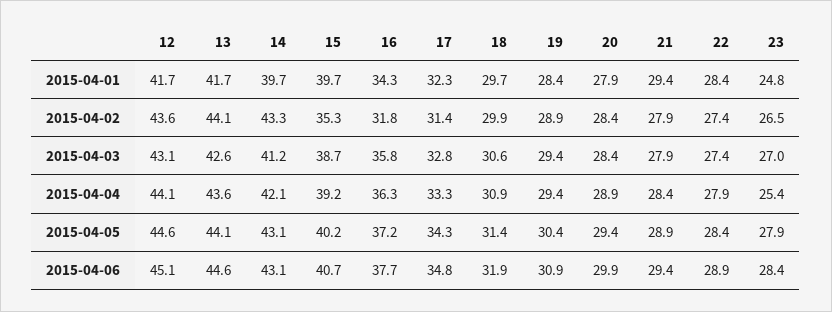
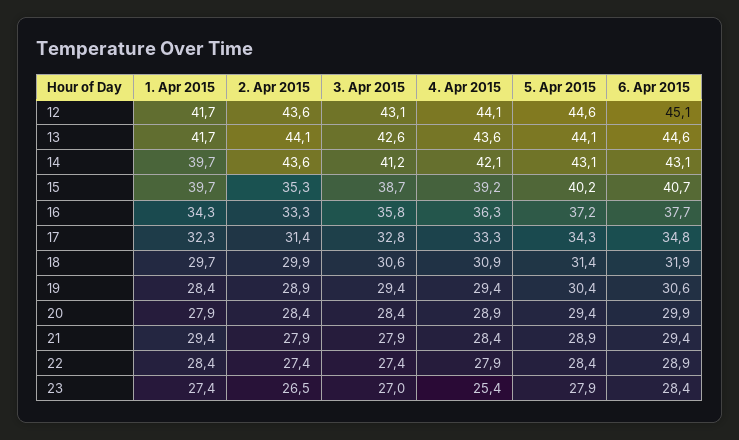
  {
    "12": {
      "2015-04-01": 41.7,
      "2015-04-02": 43.6,
      "2015-04-03": 43.1,
      "2015-04-04": 44.1,
      "2015-04-05": 44.6,
      "2015-04-06": 45.1
    },
    "13": {
      "2015-04-01": 41.7,
      "2015-04-02": 44.1,
      "2015-04-03": 42.6,
      "2015-04-04": 43.6,
      "2015-04-05": 44.1,
      "2015-04-06": 44.6
    },
    "14": {
      "2015-04-01": 39.7,
-     "2015-04-02": 43.3,
+     "2015-04-02": 43.6,
      "2015-04-03": 41.2,
      "2015-04-04": 42.1,
      "2015-04-05": 43.1,
      "2015-04-06": 43.1
    },
    "15": {
      "2015-04-01": 39.7,
      "2015-04-02": 35.3,
      "2015-04-03": 38.7,
      "2015-04-04": 39.2,
      "2015-04-05": 40.2,
      "2015-04-06": 40.7
    },
    "16": {
      "2015-04-01": 34.3,
-     "2015-04-02": 31.8,
+     "2015-04-02": 33.3,
      "2015-04-03": 35.8,
      "2015-04-04": 36.3,
      "2015-04-05": 37.2,
      "2015-04-06": 37.7
    },
    "17": {
      "2015-04-01": 32.3,
      "2015-04-02": 31.4,
      "2015-04-03": 32.8,
      "2015-04-04": 33.3,
      "2015-04-05": 34.3,
      "2015-04-06": 34.8
    },
    "18": {
      "2015-04-01": 29.7,
      "2015-04-02": 29.9,
      "2015-04-03": 30.6,
      "2015-04-04": 30.9,
      "2015-04-05": 31.4,
      "2015-04-06": 31.9
    },
    "19": {
      "2015-04-01": 28.4,
      "2015-04-02": 28.9,
      "2015-04-03": 29.4,
      "2015-04-04": 29.4,
      "2015-04-05": 30.4,
-     "2015-04-06": 30.9
+     "2015-04-06": 30.6
    },
    "20": {
      "2015-04-01": 27.9,
      "2015-04-02": 28.4,
      "2015-04-03": 28.4,
      "2015-04-04": 28.9,
      "2015-04-05": 29.4,
      "2015-04-06": 29.9
    },
    "21": {
      "2015-04-01": 29.4,
      "2015-04-02": 27.9,
      "2015-04-03": 27.9,
      "2015-04-04": 28.4,
      "2015-04-05": 28.9,
      "2015-04-06": 29.4
    },
    "22": {
      "2015-04-01": 28.4,
      "2015-04-02": 27.4,
      "2015-04-03": 27.4,
      "2015-04-04": 27.9,
      "2015-04-05": 28.4,
      "2015-04-06": 28.9
    },
    "23": {
-     "2015-04-01": 24.8,
+     "2015-04-01": 27.4,
      "2015-04-02": 26.5,
      "2015-04-03": 27,
      "2015-04-04": 25.4,
      "2015-04-05": 27.9,
      "2015-04-06": 28.4
    }
  }

